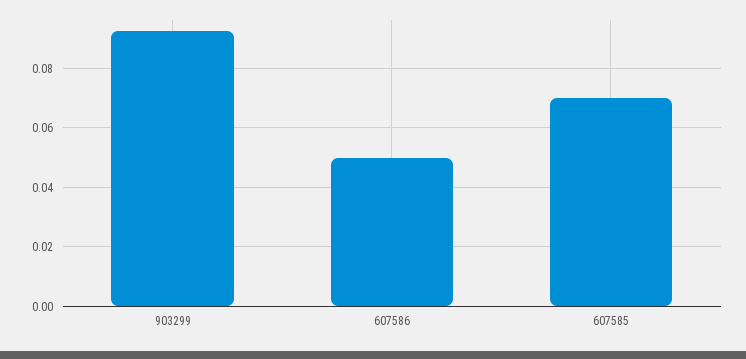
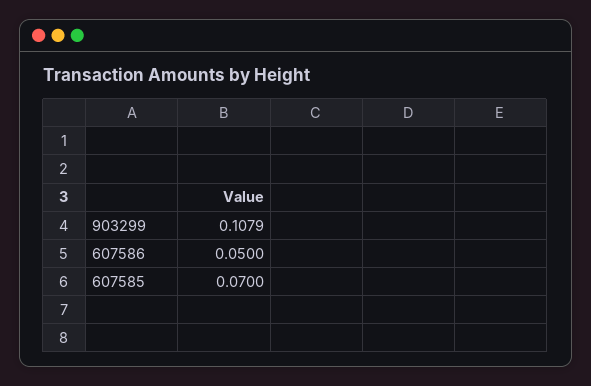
  {
-   "903299": 0.0925,
+   "903299": 0.1079,
    "607586": 0.05,
    "607585": 0.07
  }

